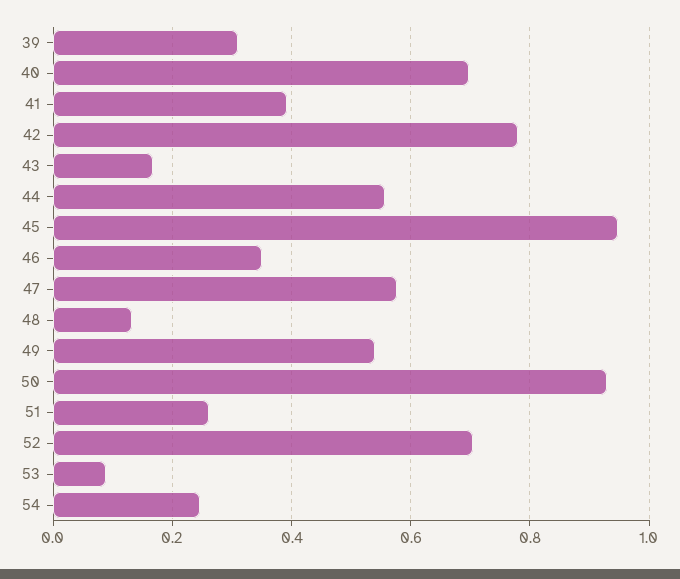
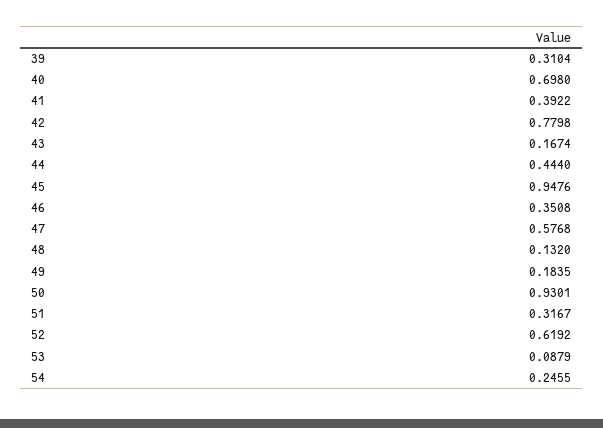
  {
    "39": 0.3104,
    "40": 0.698,
    "41": 0.3922,
    "42": 0.7798,
    "43": 0.1674,
-   "44": 0.56,
+   "44": 0.444,
    "45": 0.9476,
    "46": 0.3508,
    "47": 0.5768,
    "48": 0.132,
-   "49": 0.54,
+   "49": 0.1835,
    "50": 0.9301,
-   "51": 0.26,
+   "51": 0.3167,
-   "52": 0.7,
+   "52": 0.6192,
    "53": 0.0879,
    "54": 0.2455
  }

